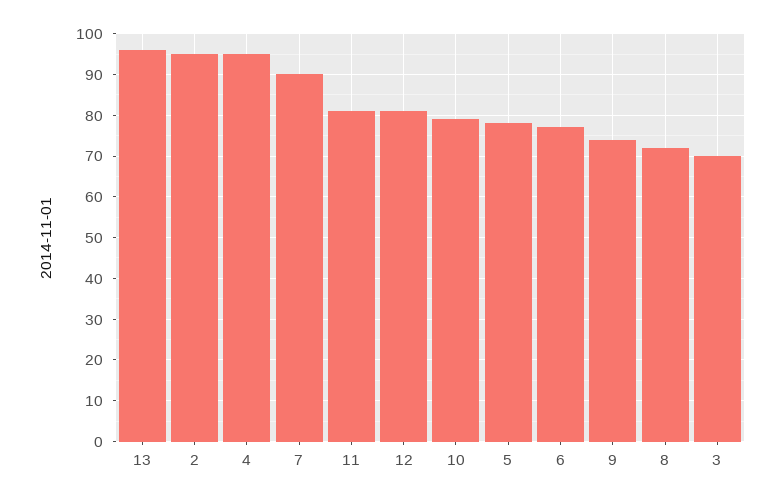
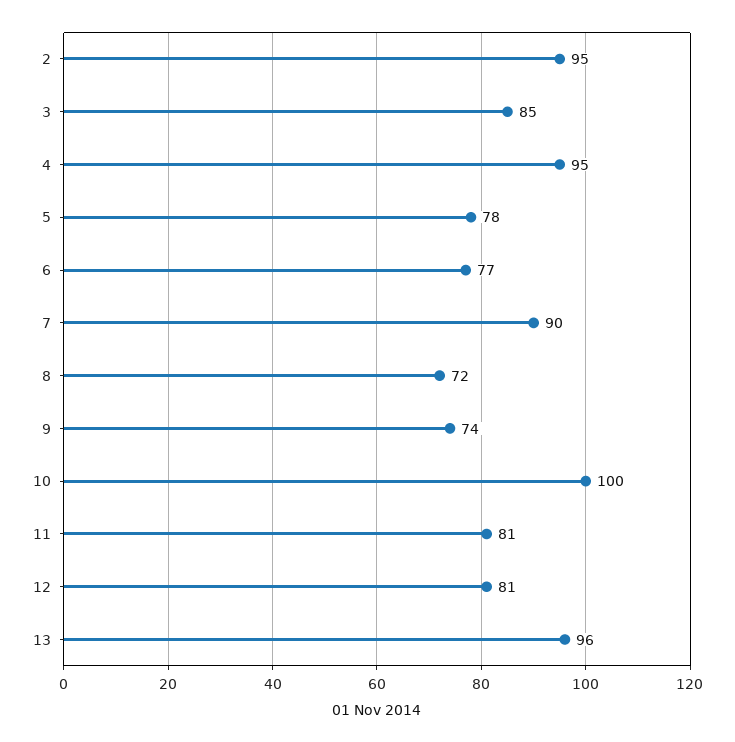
  {
    "13": 96,
    "2": 95,
    "4": 95,
    "7": 90,
    "11": 81,
    "12": 81,
-   "10": 80,
+   "10": 100,
    "5": 78,
    "6": 77,
    "9": 74,
    "8": 72,
-   "3": 70
+   "3": 85
  }

